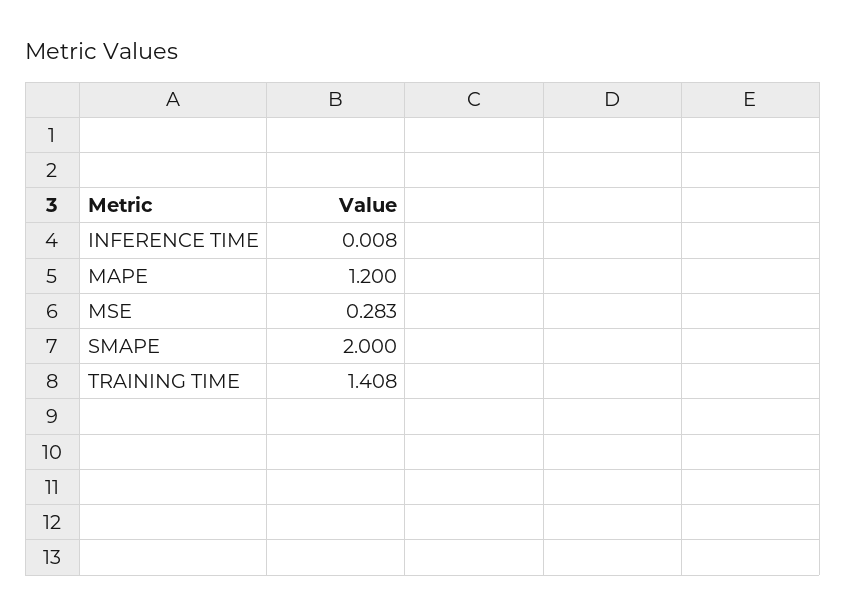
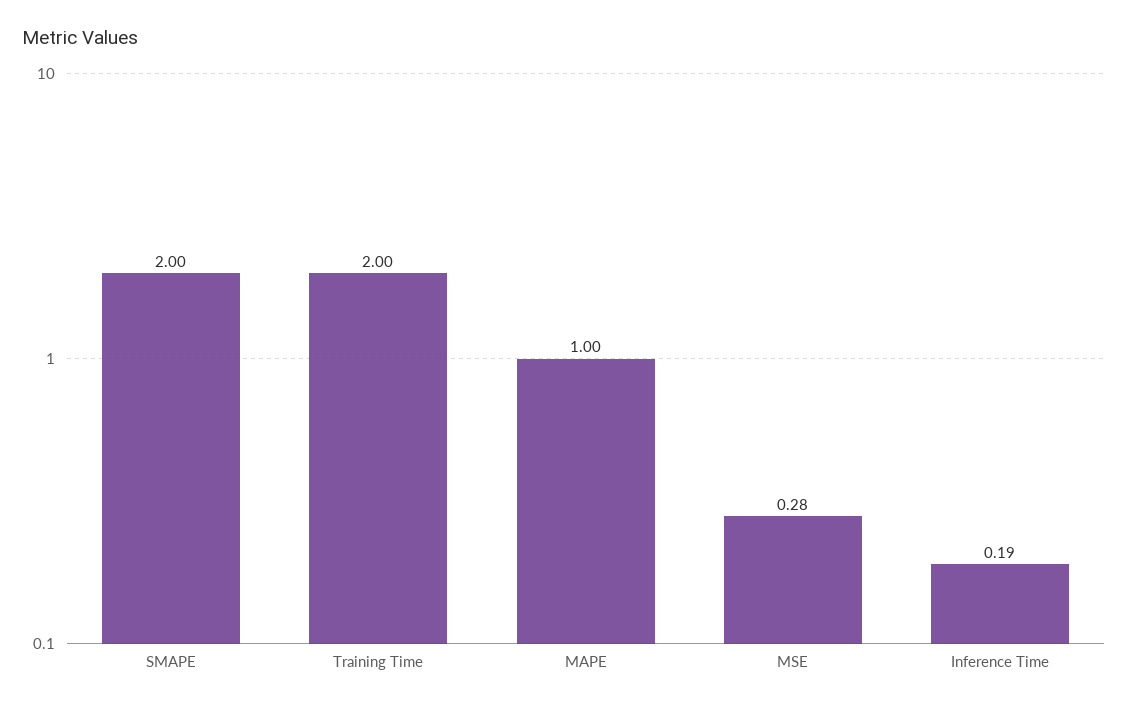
  {
-   "INFERENCE TIME": 0.008,
+   "INFERENCE TIME": 0.19,
-   "MAPE": 1.2,
+   "MAPE": 1,
    "MSE": 0.283,
    "SMAPE": 2,
-   "TRAINING TIME": 1.408
+   "TRAINING TIME": 2
  }

